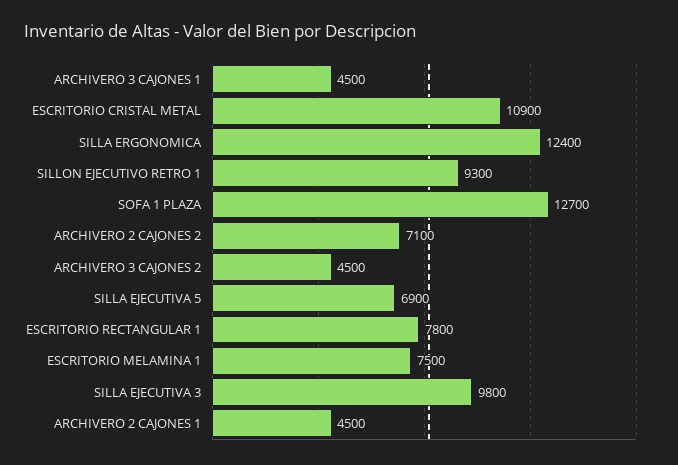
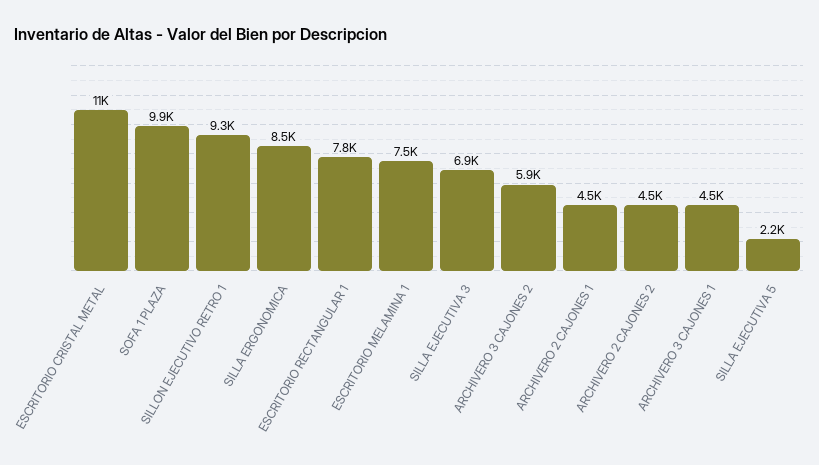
  {
    "ARCHIVERO 3 CAJONES 1": 4500,
    "ESCRITORIO CRISTAL METAL": 10900,
-   "SILLA ERGONOMICA": 12400,
+   "SILLA ERGONOMICA": 8500,
    "SILLON EJECUTIVO RETRO 1": 9300,
-   "SOFA 1 PLAZA": 12700,
+   "SOFA 1 PLAZA": 9900,
-   "ARCHIVERO 2 CAJONES 2": 7100,
+   "ARCHIVERO 2 CAJONES 2": 4500,
-   "ARCHIVERO 3 CAJONES 2": 4500,
+   "ARCHIVERO 3 CAJONES 2": 5900,
-   "SILLA EJECUTIVA 5": 6900,
+   "SILLA EJECUTIVA 5": 2200,
    "ESCRITORIO RECTANGULAR 1": 7800,
    "ESCRITORIO MELAMINA 1": 7500,
-   "SILLA EJECUTIVA 3": 9800,
+   "SILLA EJECUTIVA 3": 6900,
    "ARCHIVERO 2 CAJONES 1": 4500
  }

